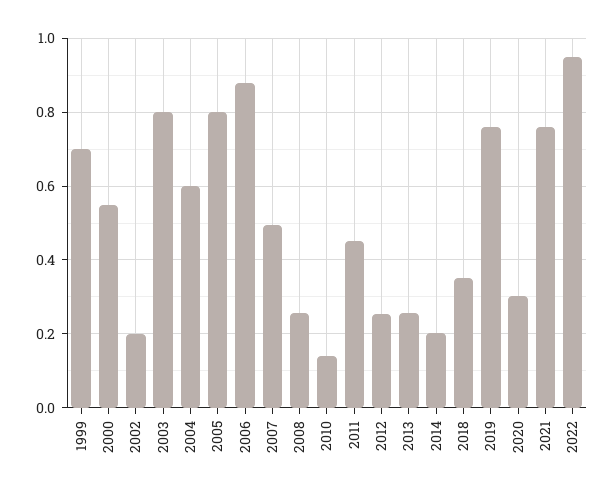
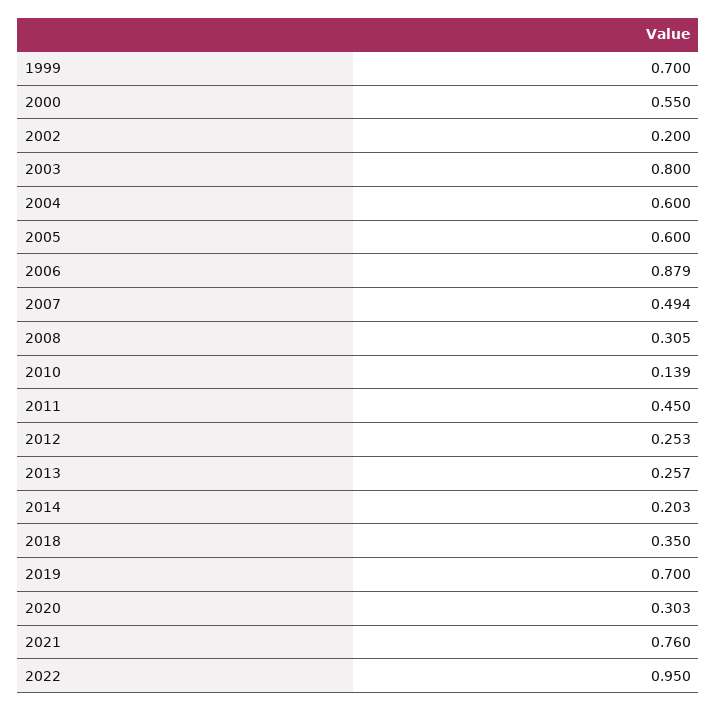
  {
    "1999": 0.7,
    "2000": 0.55,
    "2002": 0.2,
    "2003": 0.8,
    "2004": 0.6,
-   "2005": 0.8,
+   "2005": 0.6,
    "2006": 0.879,
    "2007": 0.494,
-   "2008": 0.26,
+   "2008": 0.305,
    "2010": 0.139,
    "2011": 0.45,
    "2012": 0.253,
    "2013": 0.257,
    "2014": 0.203,
    "2018": 0.35,
-   "2019": 0.76,
+   "2019": 0.7,
    "2020": 0.303,
    "2021": 0.76,
    "2022": 0.95
  }

